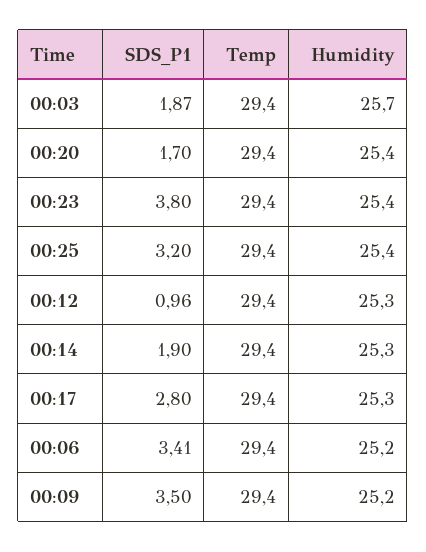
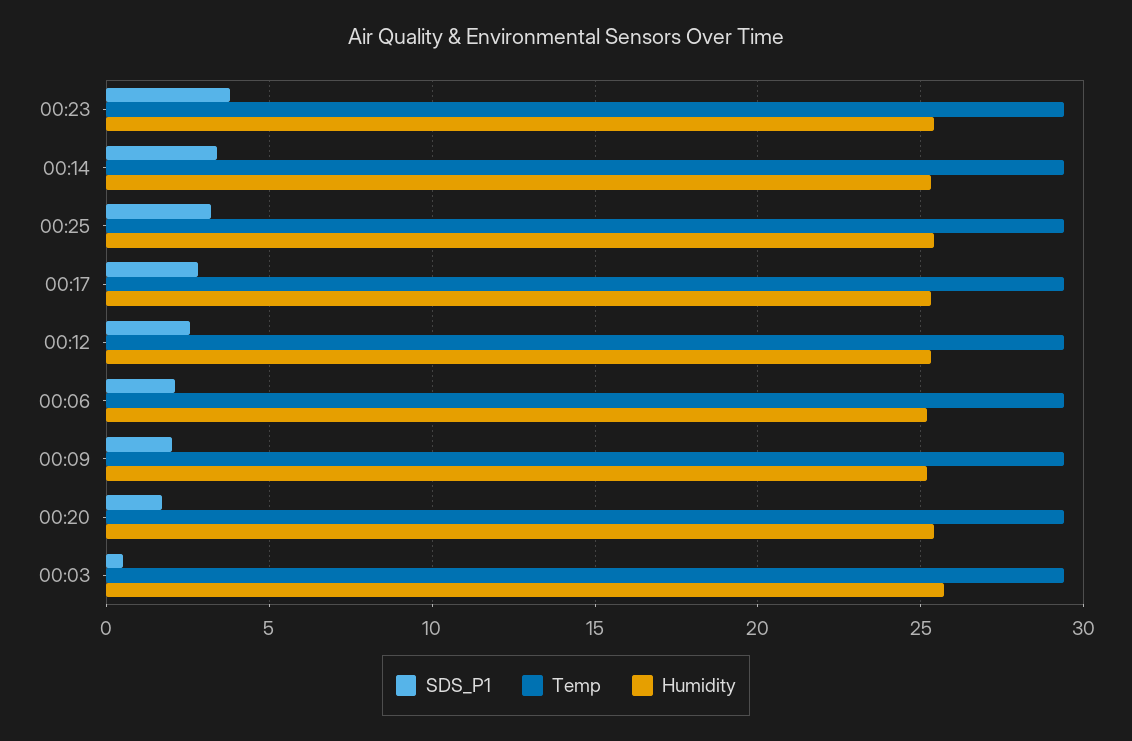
  {
    "SDS_P1": {
-     "00:03": 1.87,
+     "00:03": 0.5,
      "00:20": 1.7,
      "00:23": 3.8,
      "00:25": 3.2,
-     "00:12": 0.96,
+     "00:12": 2.5,
-     "00:14": 1.9,
+     "00:14": 3.5,
      "00:17": 2.8,
-     "00:06": 3.41,
+     "00:06": 2,
-     "00:09": 3.5
+     "00:09": 2
    },
    "Temp": {
      "00:03": 29.4,
      "00:20": 29.4,
      "00:23": 29.4,
      "00:25": 29.4,
      "00:12": 29.4,
      "00:14": 29.4,
      "00:17": 29.4,
      "00:06": 29.4,
      "00:09": 29.4
    },
    "Humidity": {
      "00:03": 25.7,
      "00:20": 25.4,
      "00:23": 25.4,
      "00:25": 25.4,
      "00:12": 25.3,
      "00:14": 25.3,
      "00:17": 25.3,
      "00:06": 25.2,
      "00:09": 25.2
    }
  }

